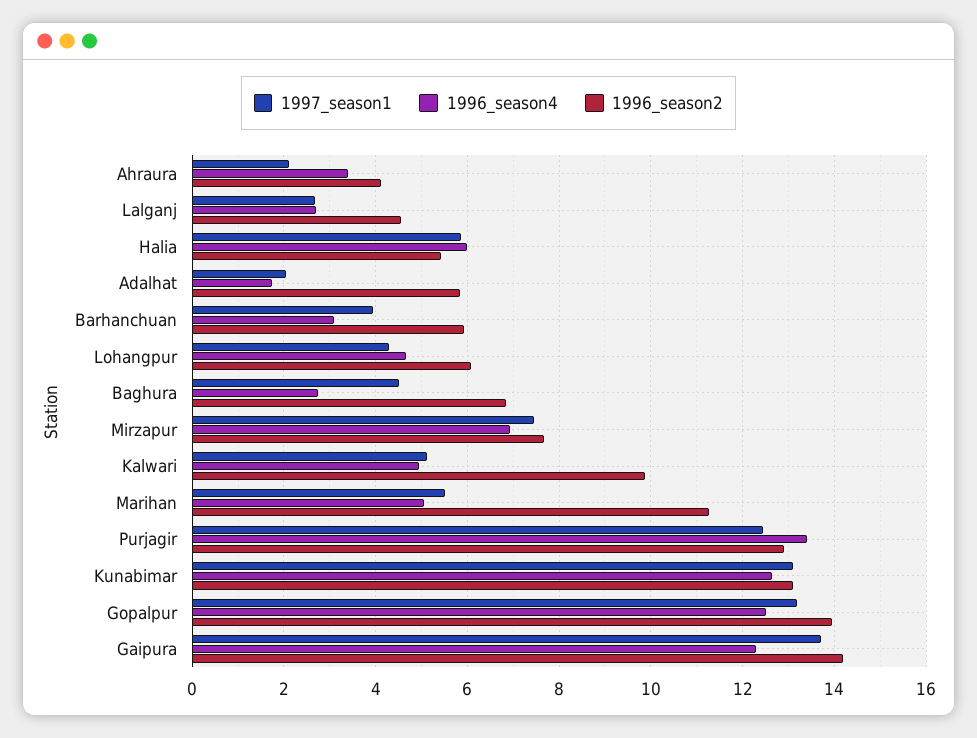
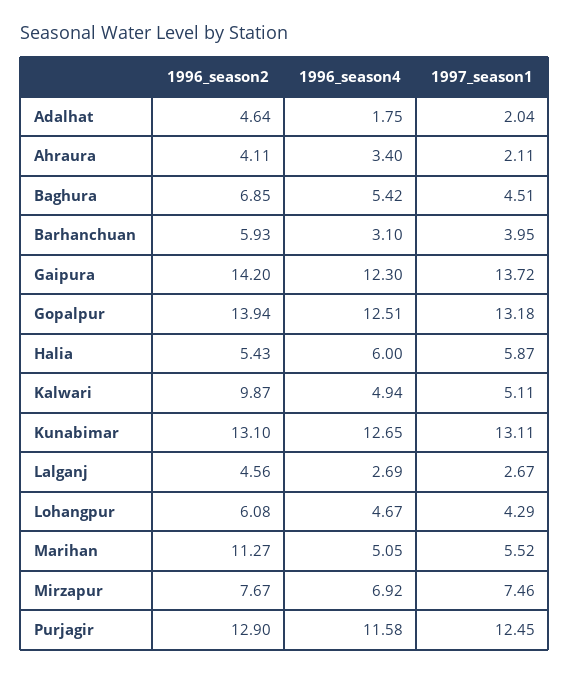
  {
    "1997_season1": {
      "Ahraura": 2.11,
      "Lalganj": 2.67,
      "Halia": 5.87,
      "Adalhat": 2.04,
      "Barhanchuan": 3.95,
      "Lohangpur": 4.29,
      "Baghura": 4.51,
      "Mirzapur": 7.46,
      "Kalwari": 5.11,
      "Marihan": 5.52,
      "Purjagir": 12.45,
      "Kunabimar": 13.11,
      "Gopalpur": 13.18,
      "Gaipura": 13.72
    },
    "1996_season4": {
      "Ahraura": 3.4,
      "Lalganj": 2.69,
      "Halia": 6,
      "Adalhat": 1.75,
      "Barhanchuan": 3.1,
      "Lohangpur": 4.67,
-     "Baghura": 2.8,
+     "Baghura": 5.42,
      "Mirzapur": 6.92,
      "Kalwari": 4.94,
      "Marihan": 5.05,
-     "Purjagir": 13.4,
+     "Purjagir": 11.58,
      "Kunabimar": 12.65,
      "Gopalpur": 12.51,
      "Gaipura": 12.3
    },
    "1996_season2": {
      "Ahraura": 4.11,
      "Lalganj": 4.56,
      "Halia": 5.43,
-     "Adalhat": 5.8,
+     "Adalhat": 4.64,
      "Barhanchuan": 5.93,
      "Lohangpur": 6.08,
      "Baghura": 6.85,
      "Mirzapur": 7.67,
      "Kalwari": 9.87,
      "Marihan": 11.27,
      "Purjagir": 12.9,
      "Kunabimar": 13.1,
      "Gopalpur": 13.94,
      "Gaipura": 14.2
    }
  }

